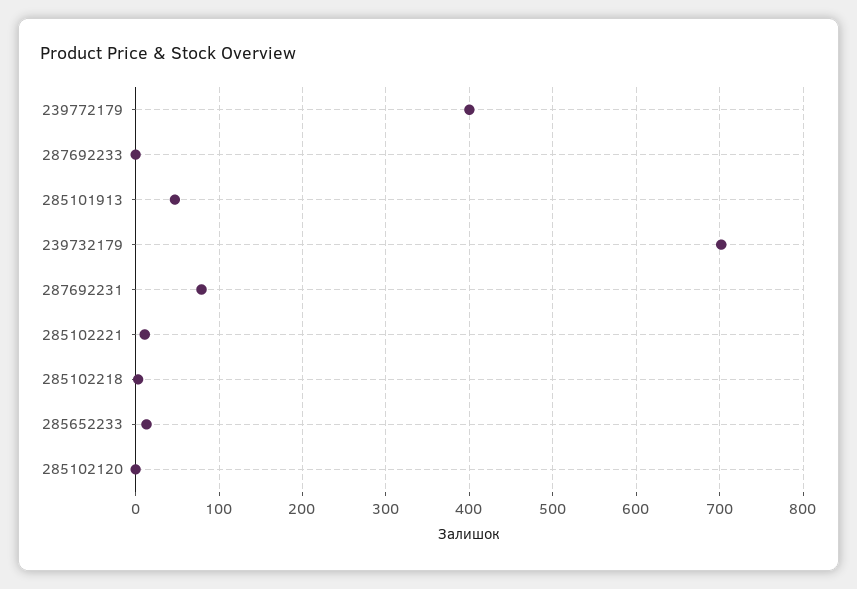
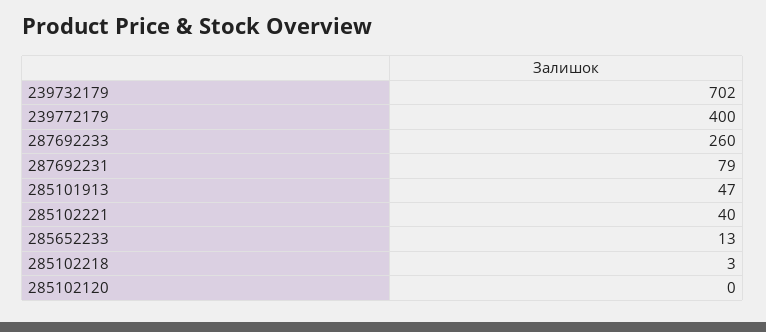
  {
    "239772179": 400,
-   "287692233": 0,
+   "287692233": 260,
    "285101913": 47,
    "239732179": 702,
    "287692231": 79,
-   "285102221": 10,
+   "285102221": 40,
    "285102218": 3,
    "285652233": 13,
    "285102120": 0
  }

